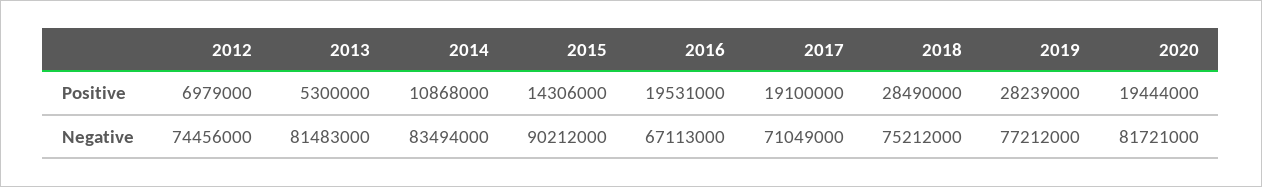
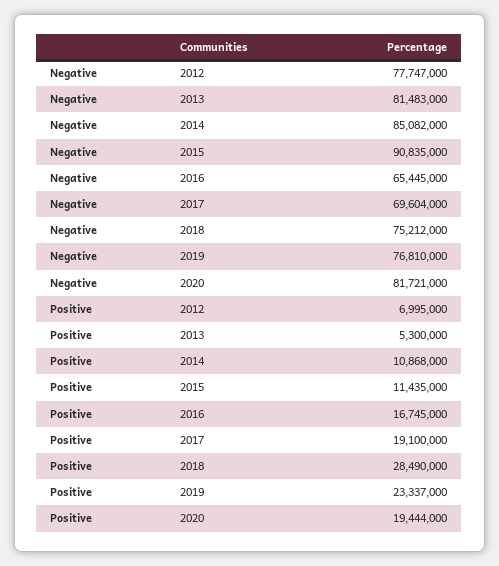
  {
    "2012": {
-     "Positive": 6979000,
+     "Positive": 6995000,
-     "Negative": 74456000
+     "Negative": 77747000
    },
    "2013": {
      "Positive": 5300000,
      "Negative": 81483000
    },
    "2014": {
      "Positive": 10868000,
-     "Negative": 83494000
+     "Negative": 85082000
    },
    "2015": {
-     "Positive": 14306000,
+     "Positive": 11435000,
-     "Negative": 90212000
+     "Negative": 90835000
    },
    "2016": {
-     "Positive": 19531000,
+     "Positive": 16745000,
-     "Negative": 67113000
+     "Negative": 65445000
    },
    "2017": {
      "Positive": 19100000,
-     "Negative": 71049000
+     "Negative": 69604000
    },
    "2018": {
      "Positive": 28490000,
      "Negative": 75212000
    },
    "2019": {
-     "Positive": 28239000,
+     "Positive": 23337000,
-     "Negative": 77212000
+     "Negative": 76810000
    },
    "2020": {
      "Positive": 19444000,
      "Negative": 81721000
    }
  }

